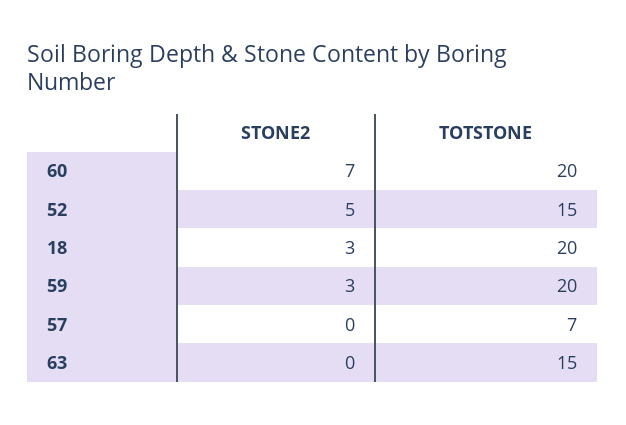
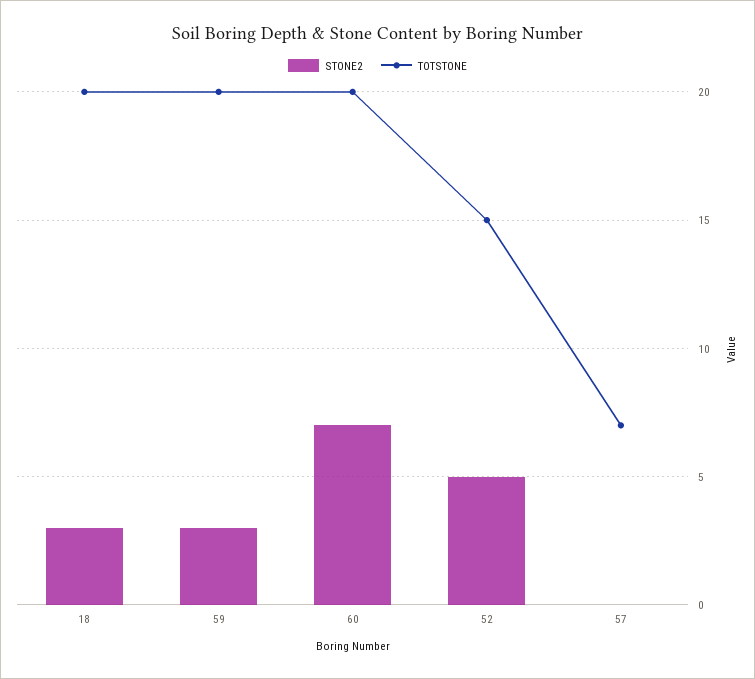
  {
    "STONE2": {
      "60": 7,
      "52": 5,
      "18": 3,
      "59": 3,
-     "57": 0,
+     "57": 0
-     "63": 0
    },
    "TOTSTONE": {
      "60": 20,
      "52": 15,
      "18": 20,
      "59": 20,
-     "57": 7,
+     "57": 7
-     "63": 15
    }
  }

